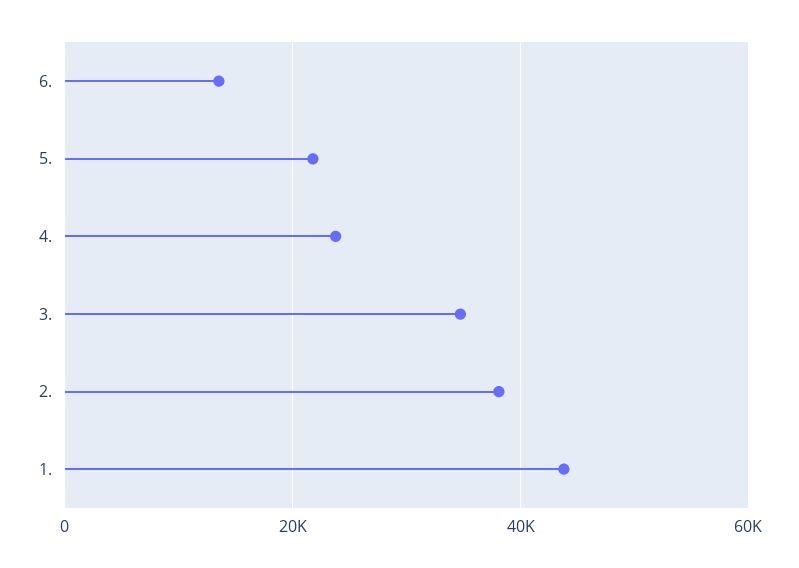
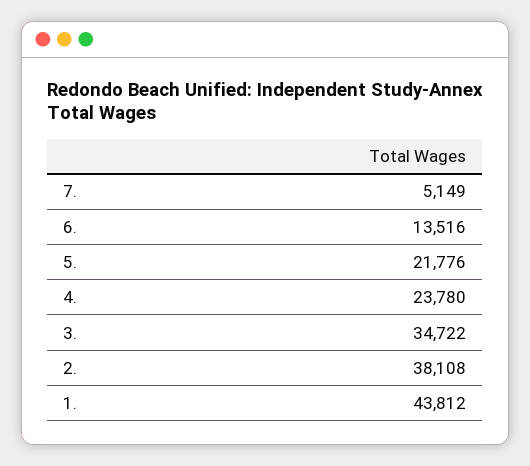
  {
    "6.": 13516,
    "5.": 21776,
    "4.": 23780,
    "3.": 34722,
    "2.": 38108,
-   "1.": 43812
+   "1.": 43812,
+   "7.": 5149
  }

